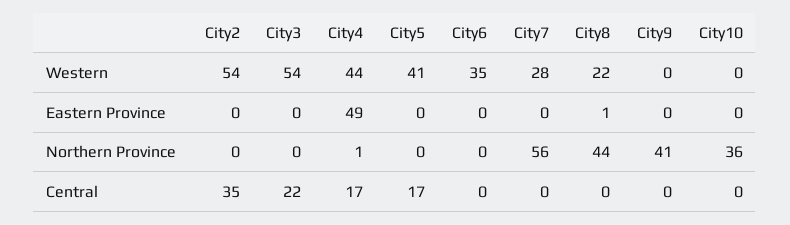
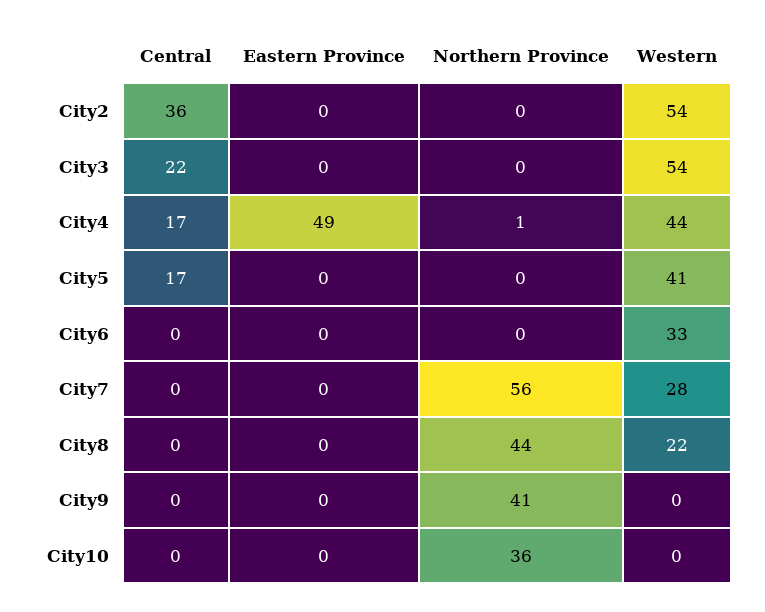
  {
    "City2": {
      "Western": 54,
      "Eastern Province": 0,
      "Northern Province": 0,
-     "Central": 35
+     "Central": 36
    },
    "City3": {
      "Western": 54,
      "Eastern Province": 0,
      "Northern Province": 0,
      "Central": 22
    },
    "City4": {
      "Western": 44,
      "Eastern Province": 49,
      "Northern Province": 1,
      "Central": 17
    },
    "City5": {
      "Western": 41,
      "Eastern Province": 0,
      "Northern Province": 0,
      "Central": 17
    },
    "City6": {
-     "Western": 35,
+     "Western": 33,
      "Eastern Province": 0,
      "Northern Province": 0,
      "Central": 0
    },
    "City7": {
      "Western": 28,
      "Eastern Province": 0,
      "Northern Province": 56,
      "Central": 0
    },
    "City8": {
      "Western": 22,
-     "Eastern Province": 1,
+     "Eastern Province": 0,
      "Northern Province": 44,
      "Central": 0
    },
    "City9": {
      "Western": 0,
      "Eastern Province": 0,
      "Northern Province": 41,
      "Central": 0
    },
    "City10": {
      "Western": 0,
      "Eastern Province": 0,
      "Northern Province": 36,
      "Central": 0
    }
  }

